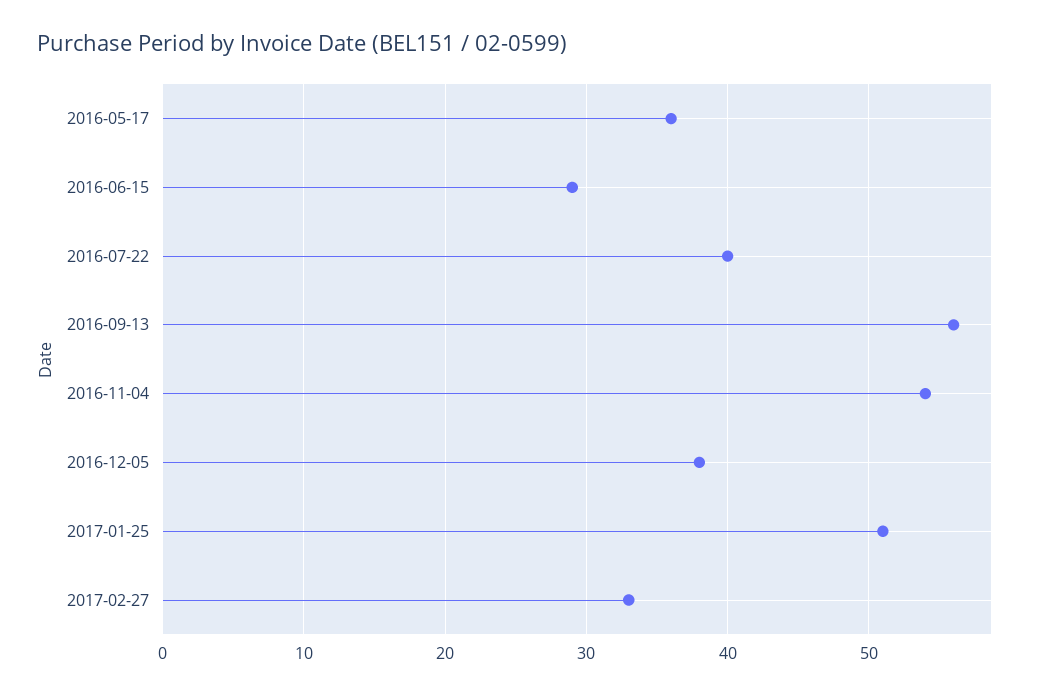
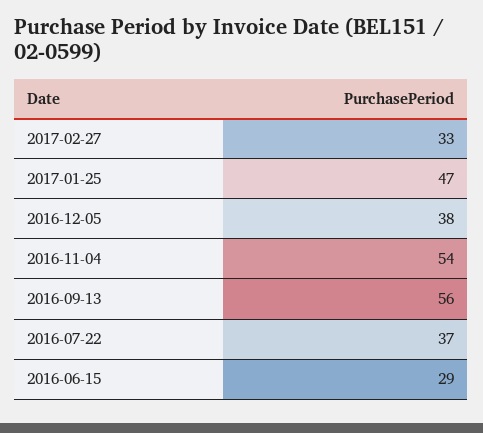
  {
-   "2016-05-17": 36,
    "2016-06-15": 29,
-   "2016-07-22": 40,
+   "2016-07-22": 37,
    "2016-09-13": 56,
    "2016-11-04": 54,
    "2016-12-05": 38,
-   "2017-01-25": 51,
+   "2017-01-25": 47,
    "2017-02-27": 33
  }

